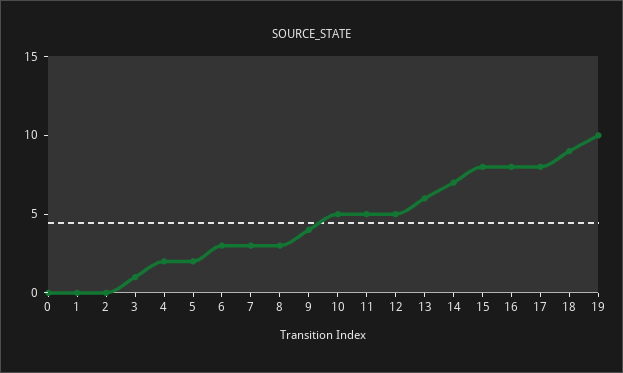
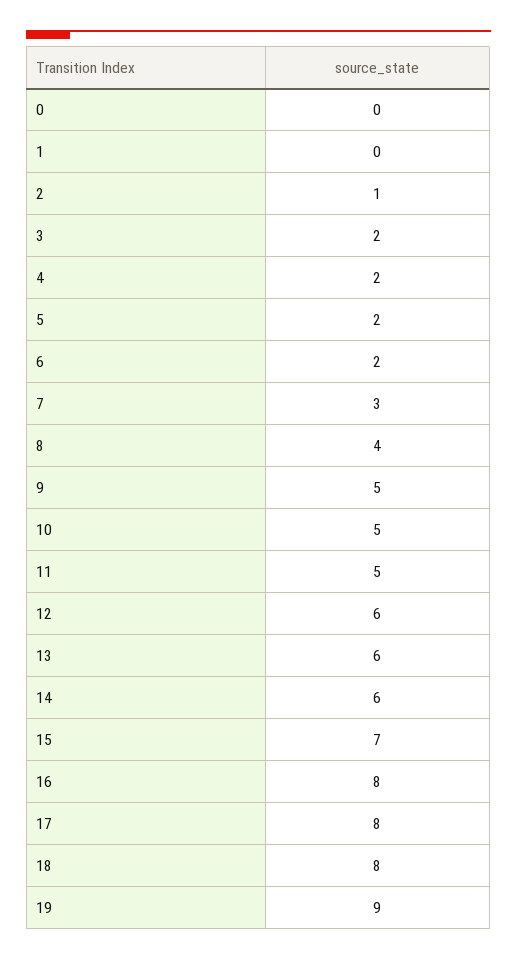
  {
    "0": 0,
    "1": 0,
-   "2": 0,
+   "2": 1,
-   "3": 1,
+   "3": 2,
    "4": 2,
    "5": 2,
-   "6": 3,
+   "6": 2,
    "7": 3,
-   "8": 3,
+   "8": 4,
-   "9": 4,
+   "9": 5,
    "10": 5,
    "11": 5,
-   "12": 5,
+   "12": 6,
    "13": 6,
-   "14": 7,
+   "14": 6,
-   "15": 8,
+   "15": 7,
    "16": 8,
    "17": 8,
-   "18": 9,
+   "18": 8,
-   "19": 10
+   "19": 9
  }

